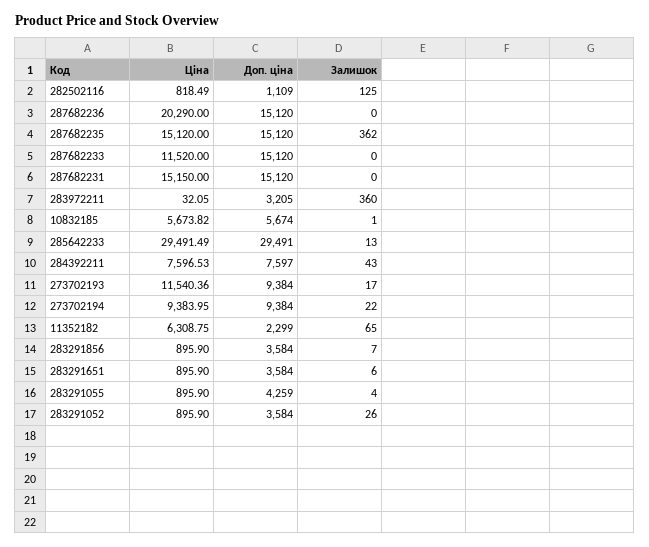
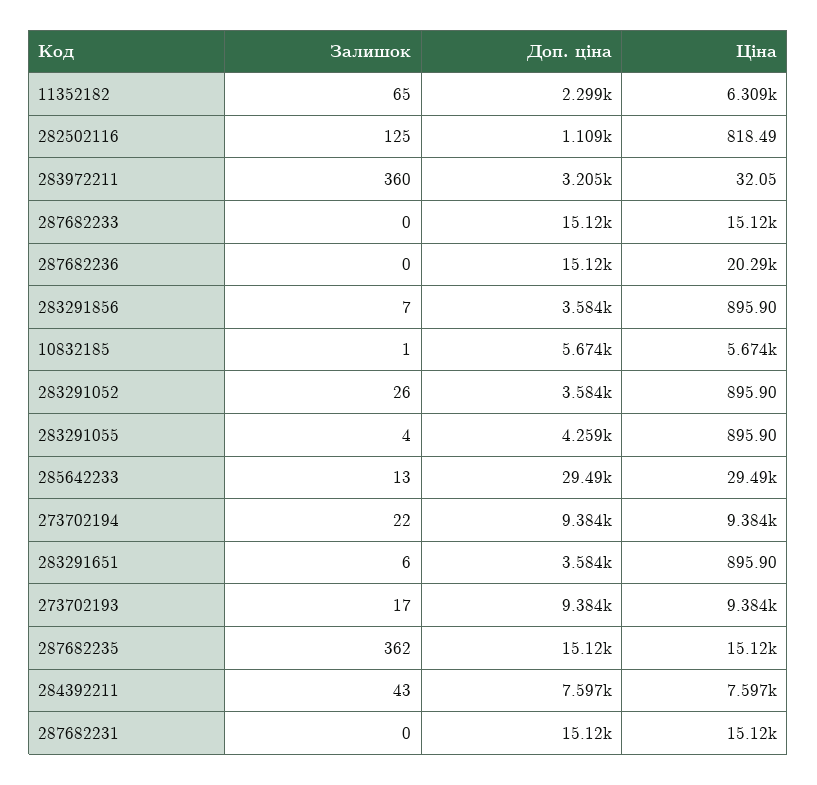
  {
    "Ціна": {
      "282502116": 818.49,
      "287682236": 20290,
      "287682235": 15120,
-     "287682233": 11520,
+     "287682233": 15120,
-     "287682231": 15150,
+     "287682231": 15120,
      "283972211": 32.05,
      "10832185": 5673.82,
      "285642233": 29491.49,
      "284392211": 7596.53,
-     "273702193": 11540.36,
+     "273702193": 9384,
      "273702194": 9383.95,
      "11352182": 6308.75,
      "283291856": 895.9,
      "283291651": 895.9,
      "283291055": 895.9,
      "283291052": 895.9
    },
    "Доп. ціна": {
      "282502116": 1109,
      "287682236": 15120,
      "287682235": 15120,
      "287682233": 15120,
      "287682231": 15120,
      "283972211": 3205,
      "10832185": 5674,
      "285642233": 29491,
      "284392211": 7597,
      "273702193": 9384,
      "273702194": 9384,
      "11352182": 2299,
      "283291856": 3584,
      "283291651": 3584,
      "283291055": 4259,
      "283291052": 3584
    },
    "Залишок": {
      "282502116": 125,
      "287682236": 0,
      "287682235": 362,
      "287682233": 0,
      "287682231": 0,
      "283972211": 360,
      "10832185": 1,
      "285642233": 13,
      "284392211": 43,
      "273702193": 17,
      "273702194": 22,
      "11352182": 65,
      "283291856": 7,
      "283291651": 6,
      "283291055": 4,
      "283291052": 26
    }
  }

